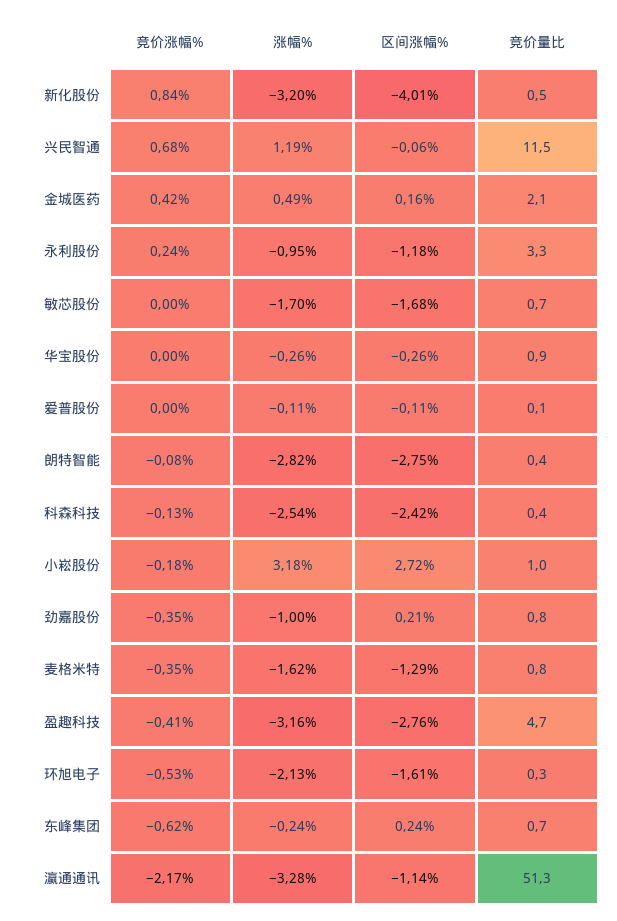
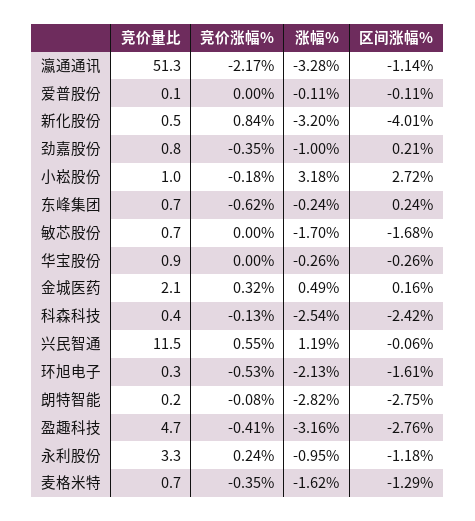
  {
    "竞价涨幅%": {
      "新化股份": 0.84,
-     "兴民智通": 0.68,
+     "兴民智通": 0.55,
-     "金城医药": 0.42,
+     "金城医药": 0.32,
      "永利股份": 0.24,
      "敏芯股份": 0,
      "华宝股份": 0,
      "爱普股份": 0,
      "朗特智能": -0.08,
      "科森科技": -0.13,
      "小崧股份": -0.18,
      "劲嘉股份": -0.35,
      "麦格米特": -0.35,
      "盈趣科技": -0.41,
      "环旭电子": -0.53,
      "东峰集团": -0.62,
      "瀛通通讯": -2.17
    },
    "涨幅%": {
      "新化股份": -3.2,
      "兴民智通": 1.19,
      "金城医药": 0.49,
      "永利股份": -0.95,
      "敏芯股份": -1.7,
      "华宝股份": -0.26,
      "爱普股份": -0.11,
      "朗特智能": -2.82,
      "科森科技": -2.54,
      "小崧股份": 3.18,
      "劲嘉股份": -1,
      "麦格米特": -1.62,
      "盈趣科技": -3.16,
      "环旭电子": -2.13,
      "东峰集团": -0.24,
      "瀛通通讯": -3.28
    },
    "区间涨幅%": {
      "新化股份": -4.01,
      "兴民智通": -0.06,
      "金城医药": 0.16,
      "永利股份": -1.18,
      "敏芯股份": -1.68,
      "华宝股份": -0.26,
      "爱普股份": -0.11,
      "朗特智能": -2.75,
      "科森科技": -2.42,
      "小崧股份": 2.72,
      "劲嘉股份": 0.21,
      "麦格米特": -1.29,
      "盈趣科技": -2.76,
      "环旭电子": -1.61,
      "东峰集团": 0.24,
      "瀛通通讯": -1.14
    },
    "竞价量比": {
      "新化股份": 0.5,
      "兴民智通": 11.5,
      "金城医药": 2.1,
      "永利股份": 3.3,
      "敏芯股份": 0.7,
      "华宝股份": 0.9,
      "爱普股份": 0.1,
-     "朗特智能": 0.4,
+     "朗特智能": 0.2,
      "科森科技": 0.4,
      "小崧股份": 1,
      "劲嘉股份": 0.8,
-     "麦格米特": 0.8,
+     "麦格米特": 0.7,
      "盈趣科技": 4.7,
      "环旭电子": 0.3,
      "东峰集团": 0.7,
      "瀛通通讯": 51.3
    }
  }

